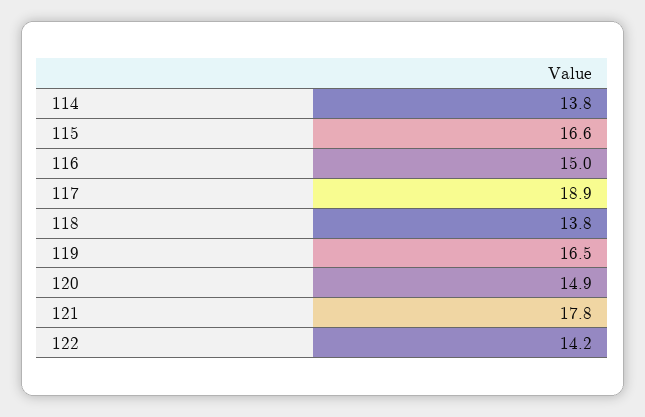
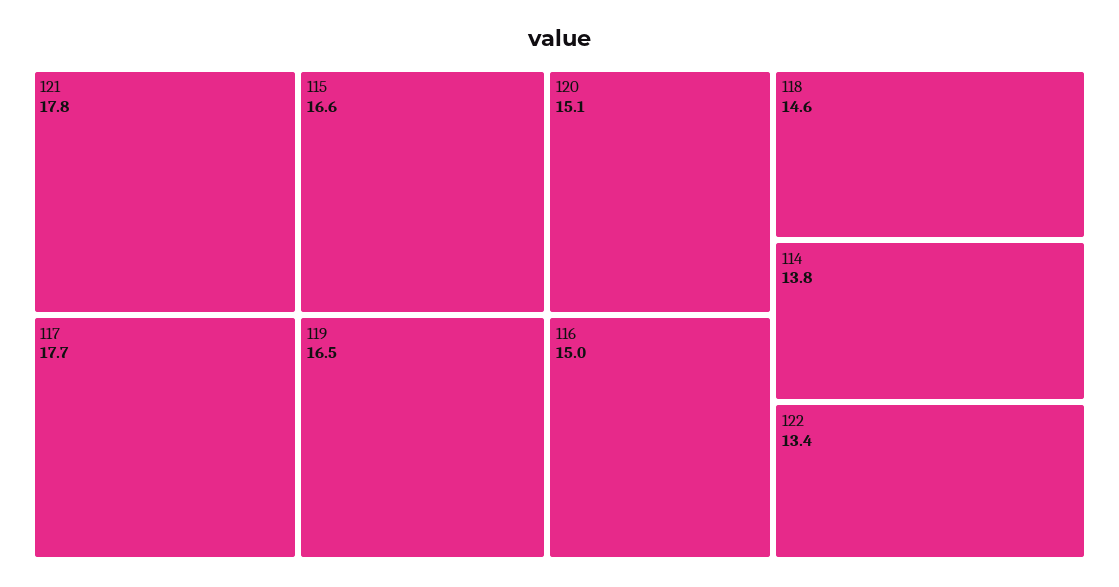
  {
    "114": 13.8,
    "115": 16.6,
    "116": 15,
-   "117": 18.9,
+   "117": 17.7,
-   "118": 13.8,
+   "118": 14.6,
    "119": 16.5,
-   "120": 14.9,
+   "120": 15.1,
    "121": 17.8,
-   "122": 14.2
+   "122": 13.4
  }

